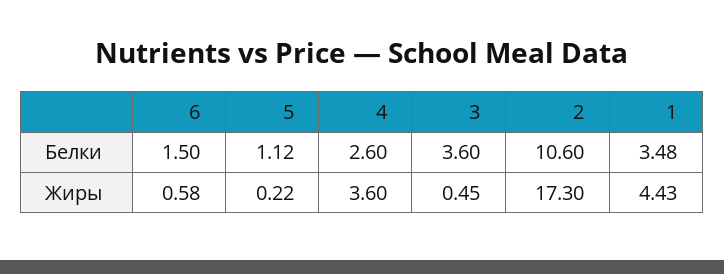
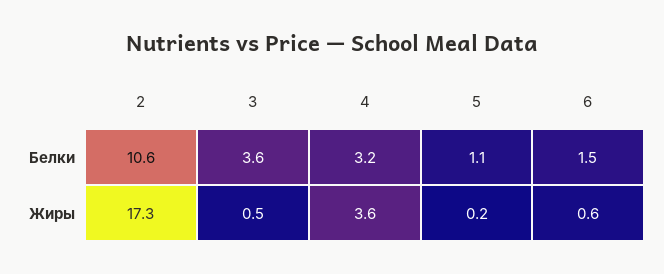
  {
    "6": {
      "Белки": 1.5,
      "Жиры": 0.58
    },
    "5": {
      "Белки": 1.12,
      "Жиры": 0.22
    },
    "4": {
-     "Белки": 2.6,
+     "Белки": 3.2,
      "Жиры": 3.6
    },
    "3": {
      "Белки": 3.6,
      "Жиры": 0.45
    },
    "2": {
      "Белки": 10.6,
      "Жиры": 17.3
-   },
+   }
-   "1": {
-     "Белки": 3.48,
-     "Жиры": 4.43
-   }
  }

